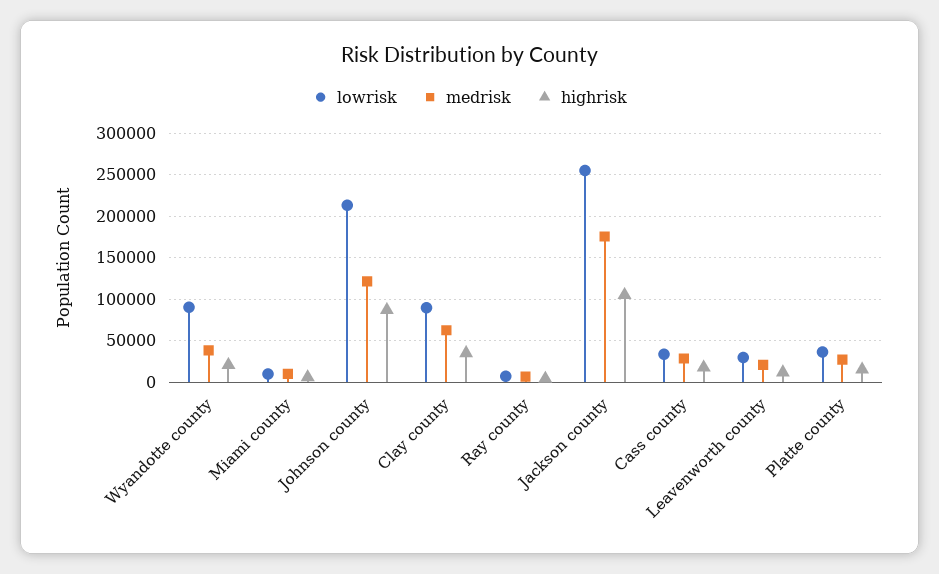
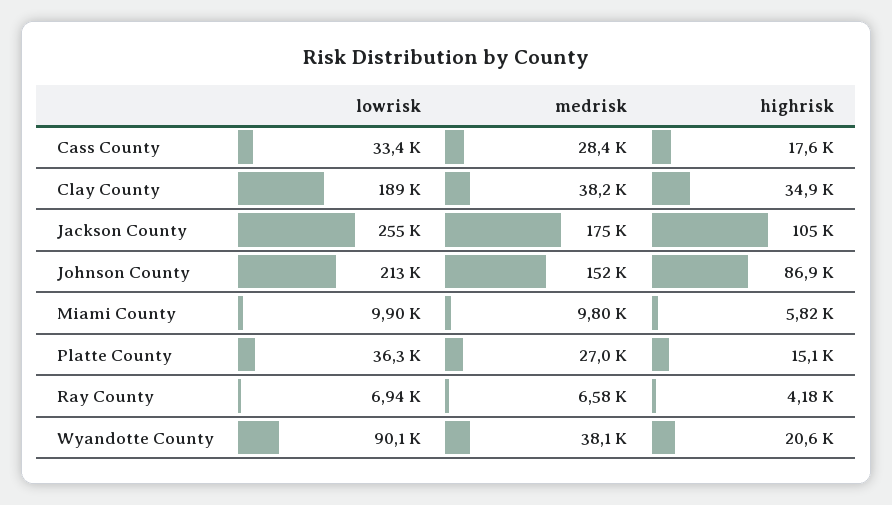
  {
    "lowrisk": {
      "Wyandotte county": 90100,
      "Miami county": 9900,
      "Johnson county": 213000,
-     "Clay county": 90000,
+     "Clay county": 189000,
      "Ray county": 6940,
      "Jackson county": 255000,
      "Cass county": 33400,
-     "Leavenworth county": 30000,
      "Platte county": 36300
    },
    "medrisk": {
      "Wyandotte county": 38100,
      "Miami county": 9800,
-     "Johnson county": 120000,
+     "Johnson county": 152000,
-     "Clay county": 60000,
+     "Clay county": 38200,
      "Ray county": 6580,
      "Jackson county": 175000,
      "Cass county": 28400,
-     "Leavenworth county": 20000,
      "Platte county": 27000
    },
    "highrisk": {
      "Wyandotte county": 20600,
      "Miami county": 5820,
      "Johnson county": 86900,
      "Clay county": 34900,
      "Ray county": 4180,
      "Jackson county": 105000,
      "Cass county": 17600,
-     "Leavenworth county": 10000,
      "Platte county": 15100
    }
  }

